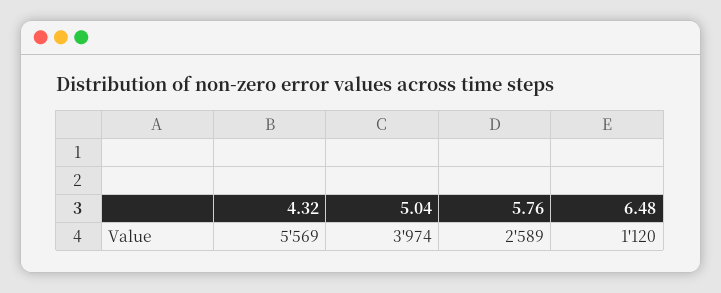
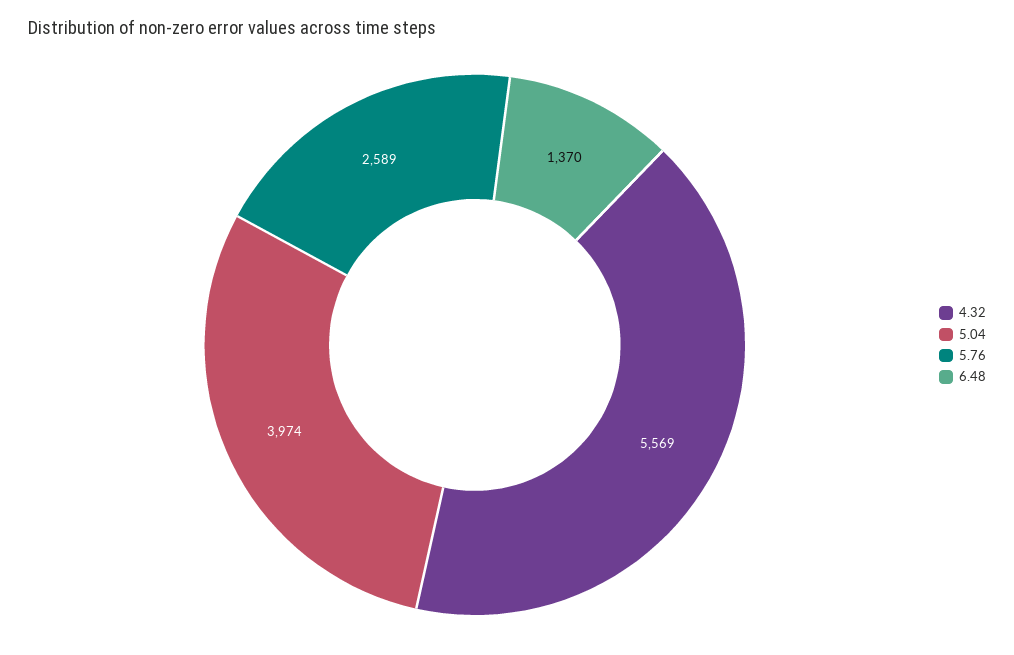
  {
    "4.32": 5569,
    "5.04": 3974,
    "5.76": 2589,
-   "6.48": 1120
+   "6.48": 1370
  }

